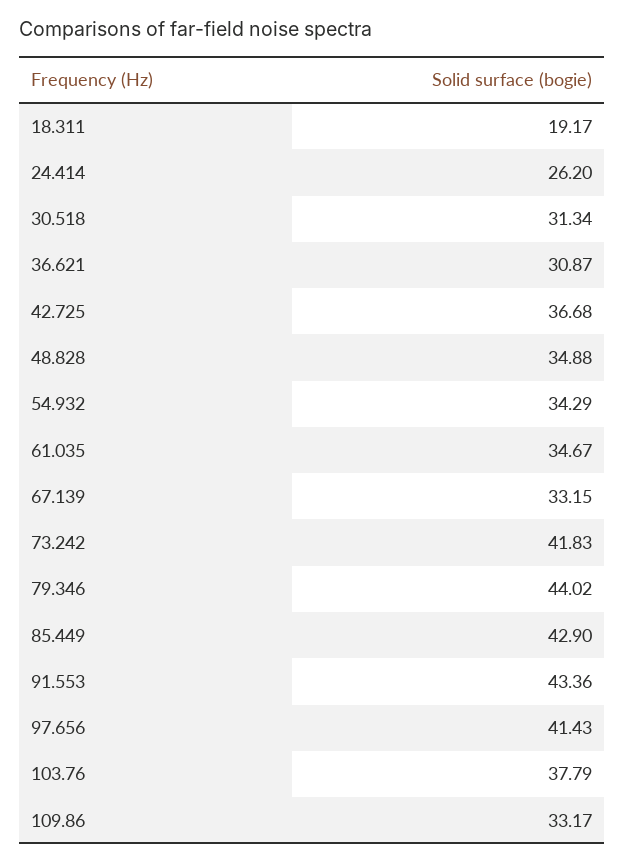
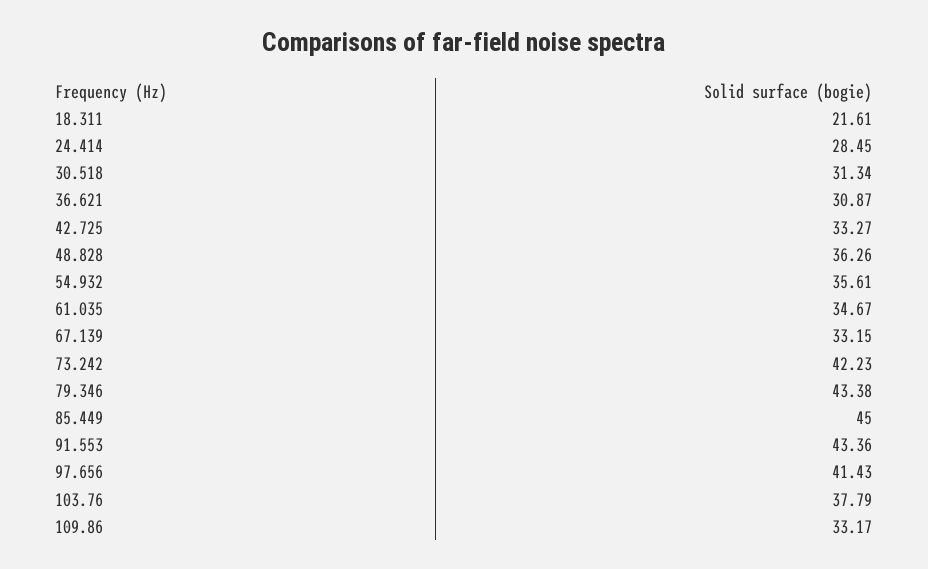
  {
-   "18.311": 19.17,
+   "18.311": 21.61,
-   "24.414": 26.2,
+   "24.414": 28.45,
    "30.518": 31.34,
    "36.621": 30.87,
-   "42.725": 36.68,
+   "42.725": 33.27,
-   "48.828": 34.88,
+   "48.828": 36.26,
-   "54.932": 34.29,
+   "54.932": 35.61,
    "61.035": 34.67,
    "67.139": 33.15,
-   "73.242": 41.83,
+   "73.242": 42.23,
-   "79.346": 44.02,
+   "79.346": 43.38,
-   "85.449": 42.9,
+   "85.449": 45,
    "91.553": 43.36,
    "97.656": 41.43,
    "103.76": 37.79,
    "109.86": 33.17
  }

